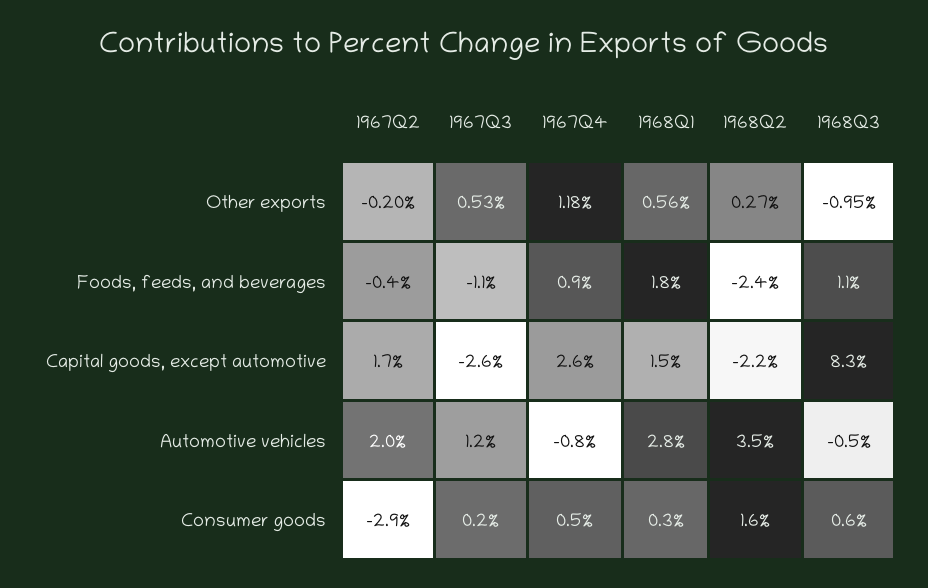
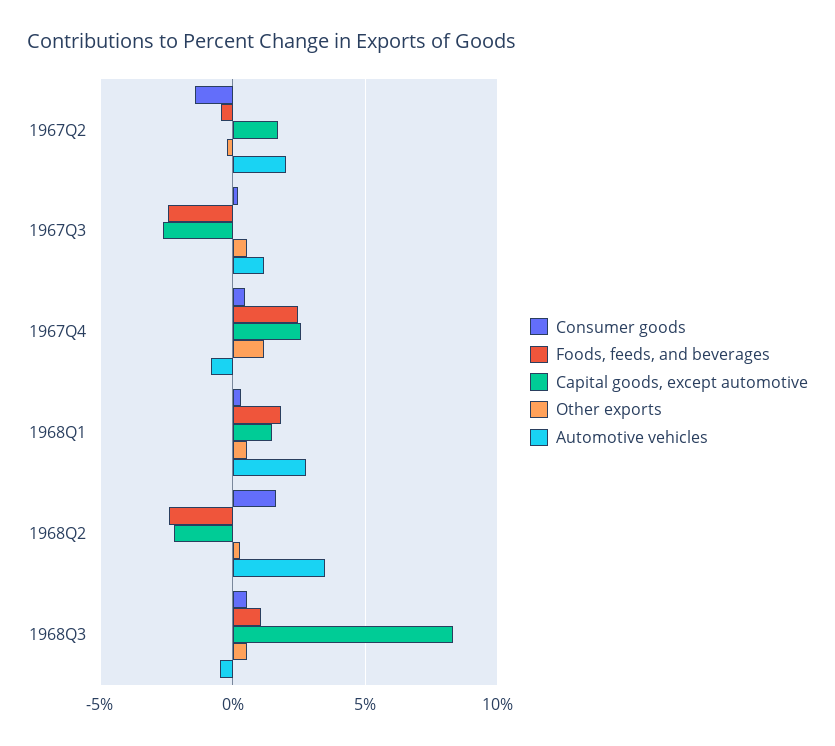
  {
    "Other exports": {
      "1967Q2": -0.2,
      "1967Q3": 0.53,
      "1967Q4": 1.18,
      "1968Q1": 0.56,
      "1968Q2": 0.27,
-     "1968Q3": -0.95
+     "1968Q3": 0.5
    },
    "Foods, feeds, and beverages": {
      "1967Q2": -0.4,
-     "1967Q3": -1.1,
+     "1967Q3": -2.5,
-     "1967Q4": 0.9,
+     "1967Q4": 2.5,
      "1968Q1": 1.8,
      "1968Q2": -2.4,
      "1968Q3": 1.1
    },
    "Capital goods, except automotive": {
      "1967Q2": 1.7,
      "1967Q3": -2.6,
      "1967Q4": 2.6,
      "1968Q1": 1.5,
      "1968Q2": -2.2,
      "1968Q3": 8.3
    },
    "Automotive vehicles": {
      "1967Q2": 2,
      "1967Q3": 1.2,
      "1967Q4": -0.8,
      "1968Q1": 2.8,
      "1968Q2": 3.5,
      "1968Q3": -0.5
    },
    "Consumer goods": {
-     "1967Q2": -2.9,
+     "1967Q2": -1.5,
      "1967Q3": 0.2,
      "1967Q4": 0.5,
      "1968Q1": 0.3,
      "1968Q2": 1.6,
      "1968Q3": 0.6
    }
  }

